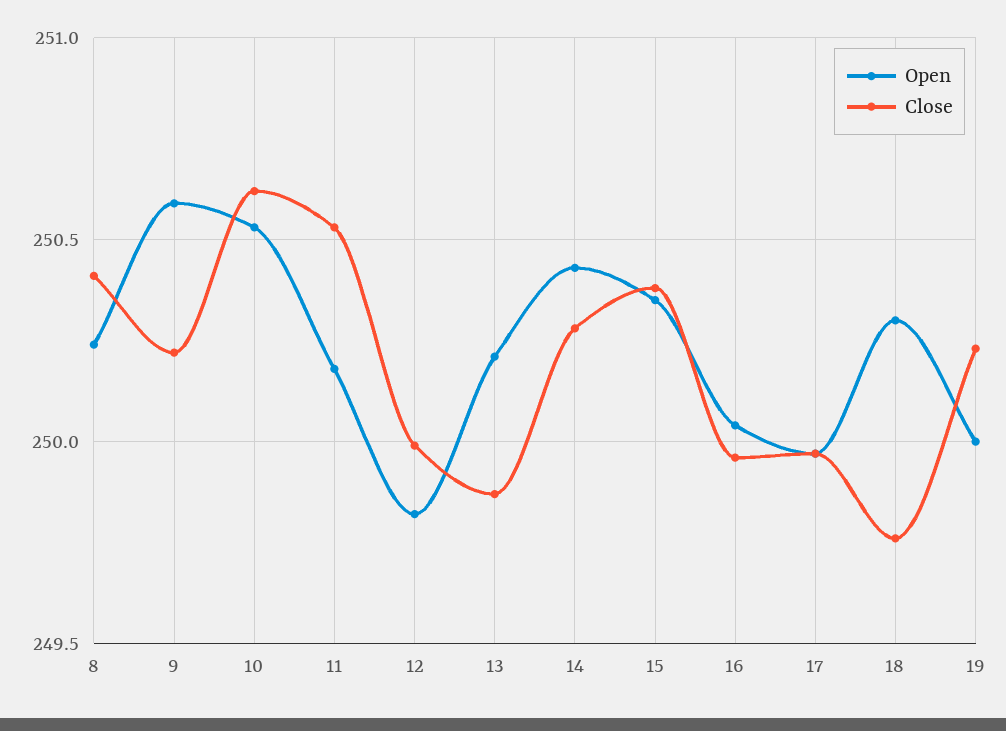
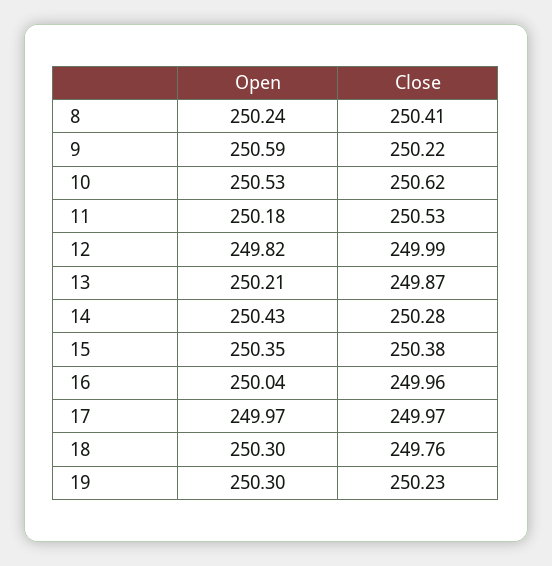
  {
    "Open": {
      "8": 250.24,
      "9": 250.59,
      "10": 250.53,
      "11": 250.18,
      "12": 249.82,
      "13": 250.21,
      "14": 250.43,
      "15": 250.35,
      "16": 250.04,
      "17": 249.97,
      "18": 250.3,
-     "19": 250
+     "19": 250.3
    },
    "Close": {
      "8": 250.41,
      "9": 250.22,
      "10": 250.62,
      "11": 250.53,
      "12": 249.99,
      "13": 249.87,
      "14": 250.28,
      "15": 250.38,
      "16": 249.96,
      "17": 249.97,
      "18": 249.76,
      "19": 250.23
    }
  }

